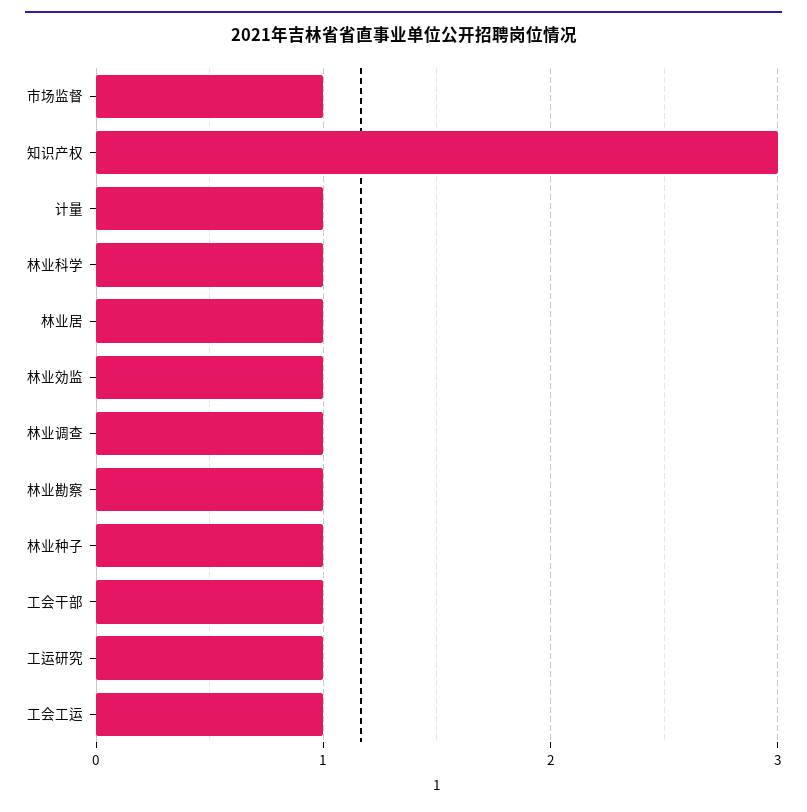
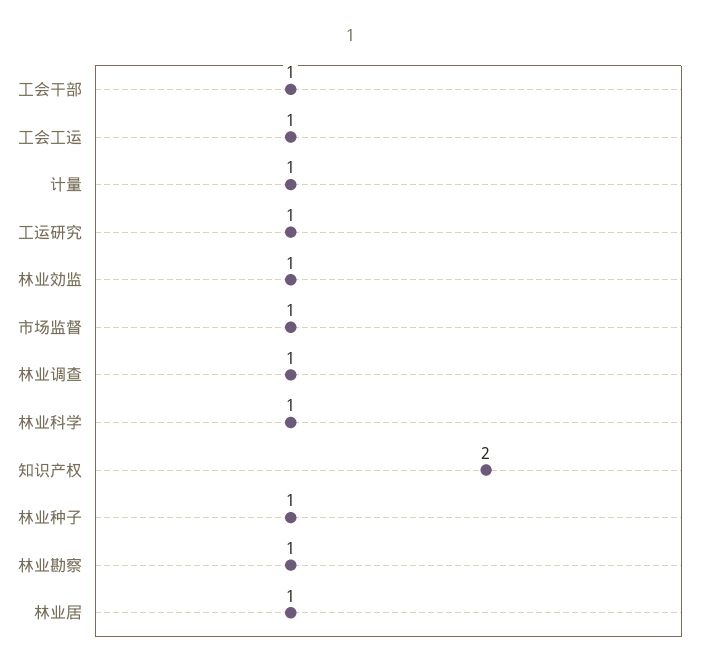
  {
    "市场监督": 1,
-   "知识产权": 3,
+   "知识产权": 2,
    "计量": 1,
    "林业科学": 1,
    "林业居": 1,
    "林业効监": 1,
    "林业调查": 1,
    "林业勘察": 1,
    "林业种子": 1,
    "工会干部": 1,
    "工运研究": 1,
    "工会工运": 1
  }

